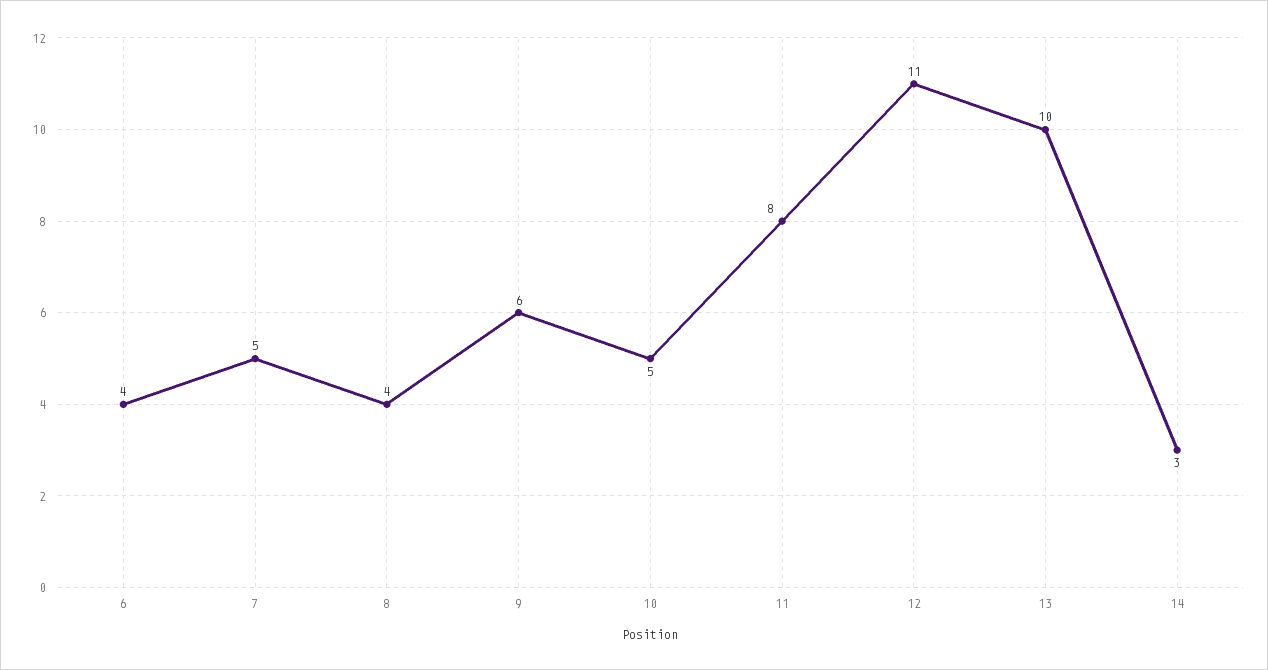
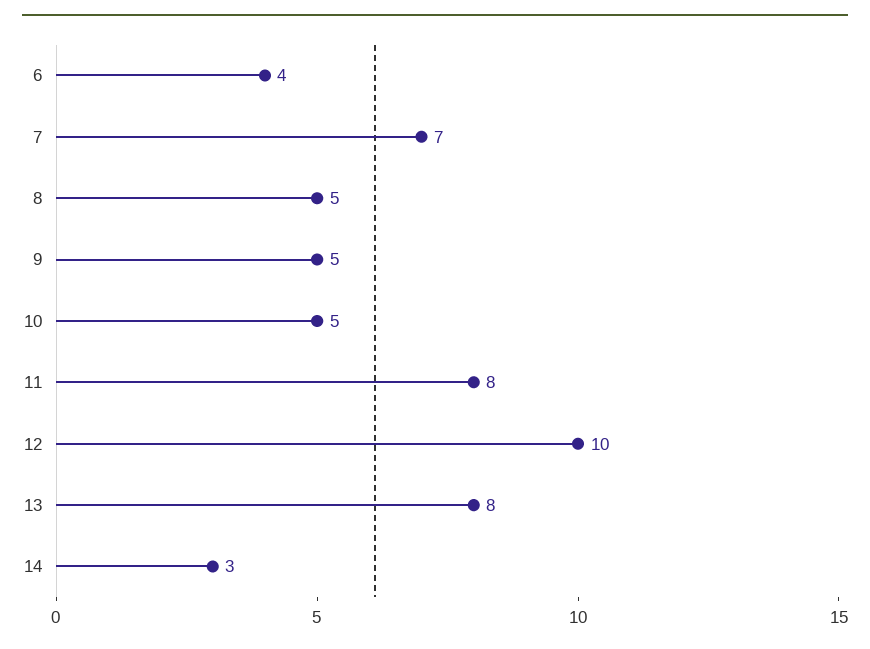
  {
    "6": 4,
-   "7": 5,
+   "7": 7,
-   "8": 4,
+   "8": 5,
-   "9": 6,
+   "9": 5,
    "10": 5,
    "11": 8,
-   "12": 11,
+   "12": 10,
-   "13": 10,
+   "13": 8,
    "14": 3
  }

